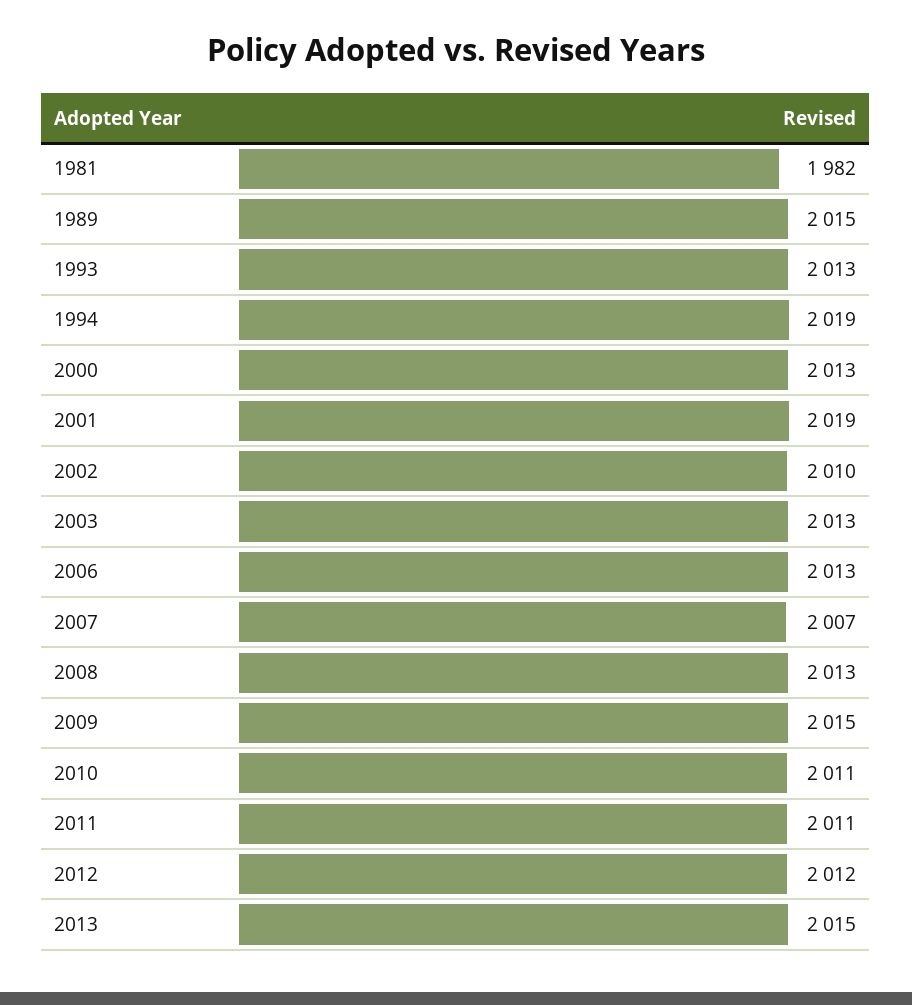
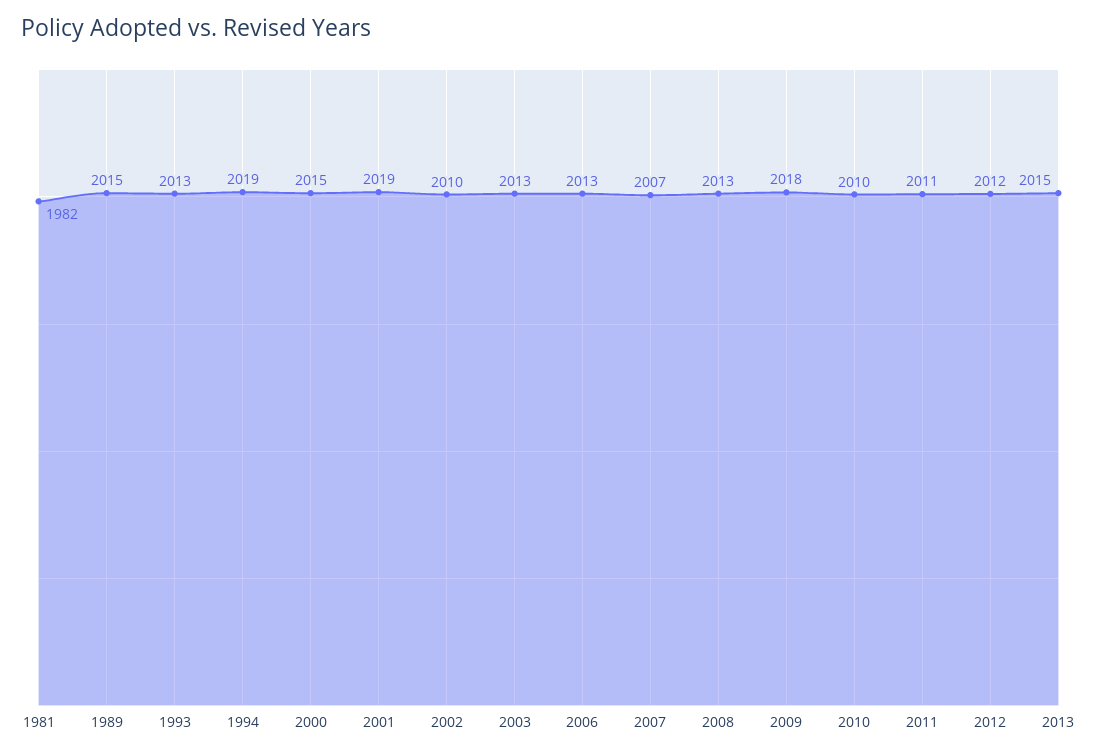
  {
    "1981": 1982,
    "1989": 2015,
    "1993": 2013,
    "1994": 2019,
-   "2000": 2013,
+   "2000": 2015,
    "2001": 2019,
    "2002": 2010,
    "2003": 2013,
    "2006": 2013,
    "2007": 2007,
    "2008": 2013,
-   "2009": 2015,
+   "2009": 2018,
-   "2010": 2011,
+   "2010": 2010,
    "2011": 2011,
    "2012": 2012,
    "2013": 2015
  }

